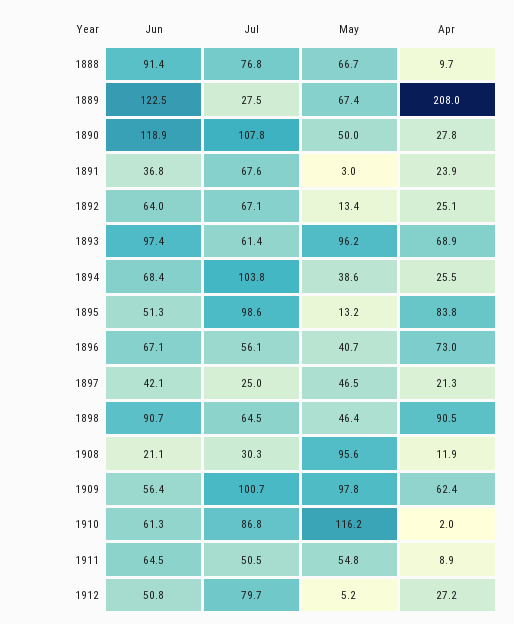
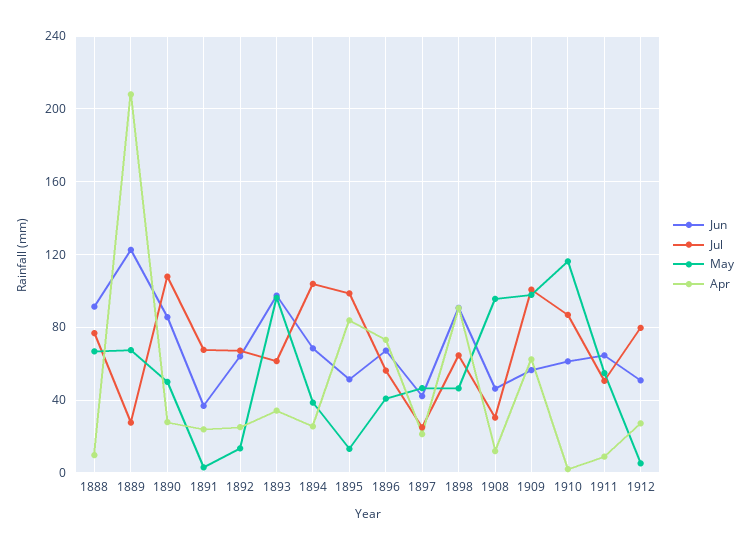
  {
    "Jun": {
      "1888": 91.4,
      "1889": 122.5,
-     "1890": 118.9,
+     "1890": 85,
      "1891": 36.8,
      "1892": 64,
      "1893": 97.4,
      "1894": 68.4,
      "1895": 51.3,
      "1896": 67.1,
      "1897": 42.1,
      "1898": 90.7,
-     "1908": 21.1,
+     "1908": 45,
      "1909": 56.4,
      "1910": 61.3,
      "1911": 64.5,
      "1912": 50.8
    },
    "Jul": {
      "1888": 76.8,
      "1889": 27.5,
      "1890": 107.8,
      "1891": 67.6,
      "1892": 67.1,
      "1893": 61.4,
      "1894": 103.8,
      "1895": 98.6,
      "1896": 56.1,
      "1897": 25,
      "1898": 64.5,
      "1908": 30.3,
      "1909": 100.7,
      "1910": 86.8,
      "1911": 50.5,
      "1912": 79.7
    },
    "May": {
      "1888": 66.7,
      "1889": 67.4,
      "1890": 50,
      "1891": 3,
      "1892": 13.4,
      "1893": 96.2,
      "1894": 38.6,
      "1895": 13.2,
      "1896": 40.7,
      "1897": 46.5,
      "1898": 46.4,
      "1908": 95.6,
      "1909": 97.8,
      "1910": 116.2,
      "1911": 54.8,
      "1912": 5.2
    },
    "Apr": {
      "1888": 9.7,
      "1889": 208,
      "1890": 27.8,
      "1891": 23.9,
      "1892": 25.1,
-     "1893": 68.9,
+     "1893": 35,
      "1894": 25.5,
      "1895": 83.8,
      "1896": 73,
      "1897": 21.3,
      "1898": 90.5,
      "1908": 11.9,
      "1909": 62.4,
      "1910": 2,
      "1911": 8.9,
      "1912": 27.2
    }
  }

